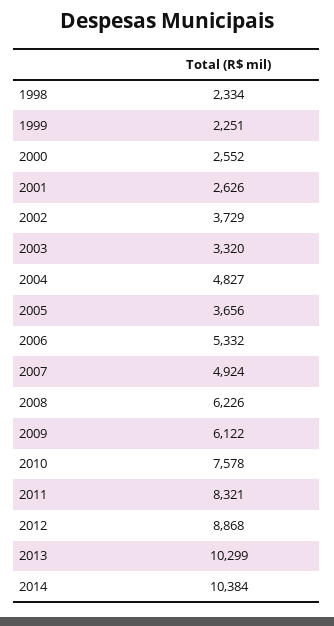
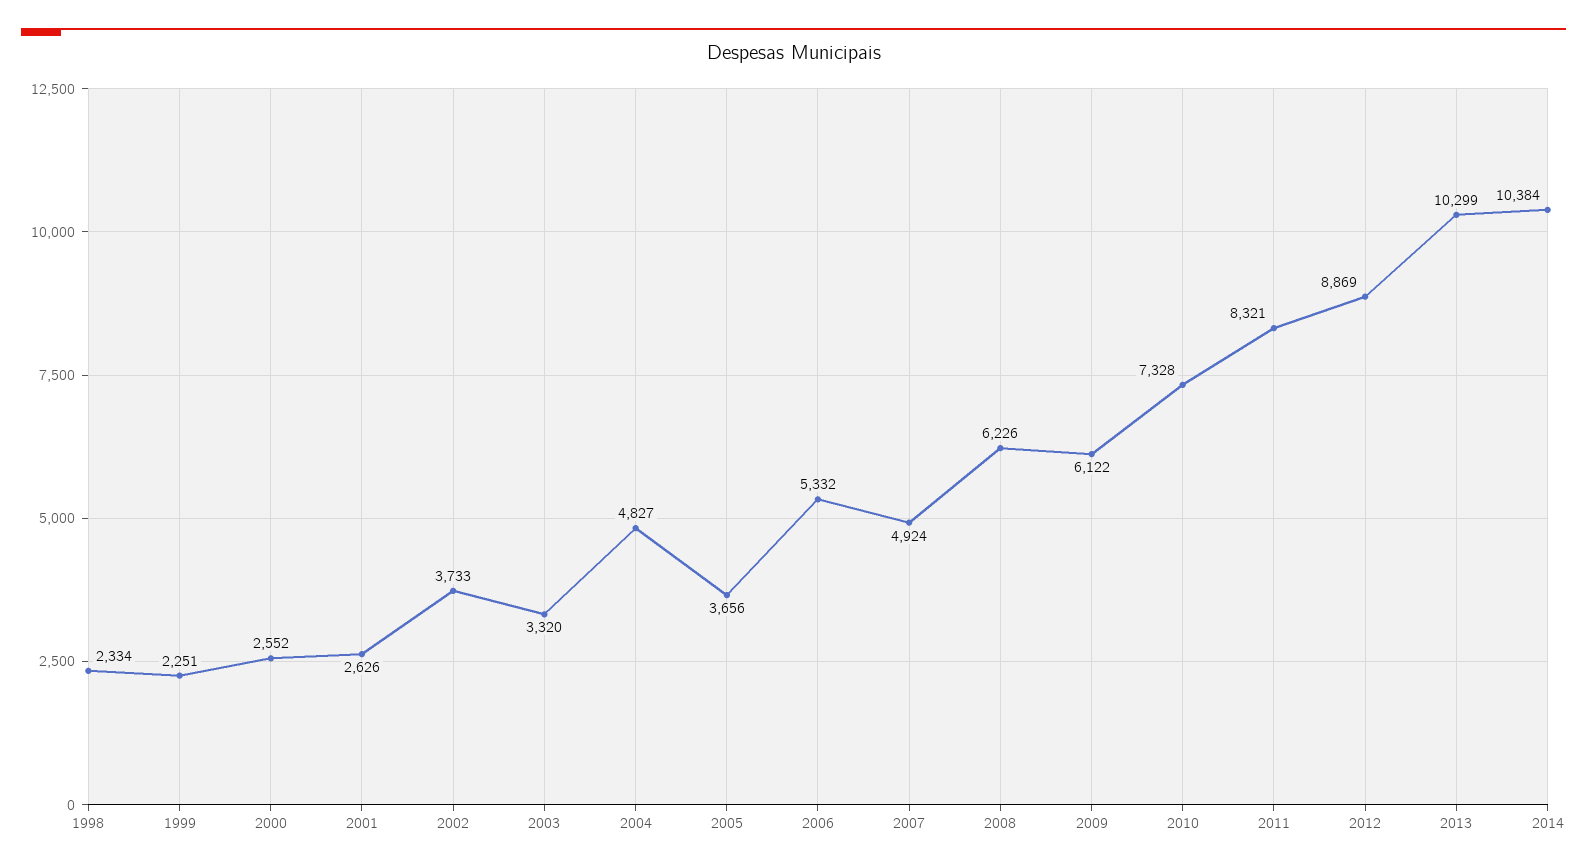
  {
    "1998": 2334,
    "1999": 2251,
    "2000": 2552,
    "2001": 2626,
-   "2002": 3729,
+   "2002": 3733,
    "2003": 3320,
    "2004": 4827,
    "2005": 3656,
    "2006": 5332,
    "2007": 4924,
    "2008": 6226,
    "2009": 6122,
-   "2010": 7578,
+   "2010": 7328,
    "2011": 8321,
-   "2012": 8868,
+   "2012": 8869,
    "2013": 10299,
    "2014": 10384
  }

